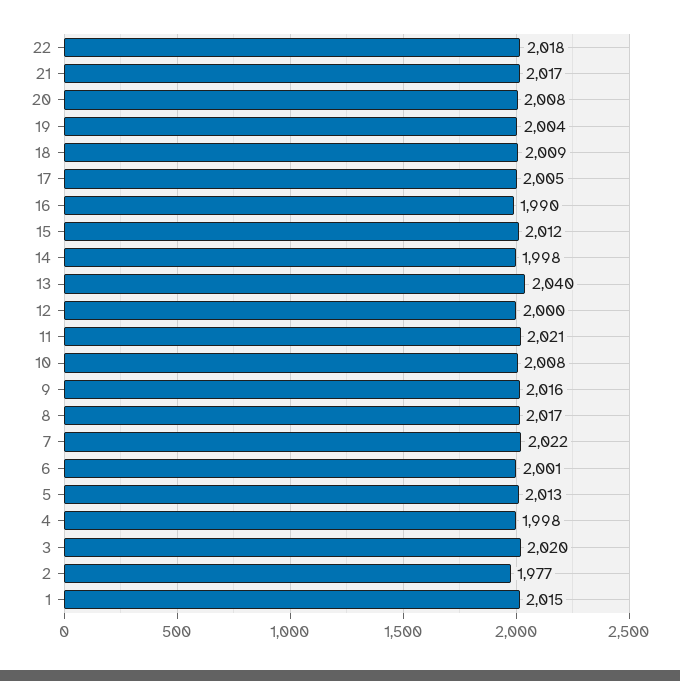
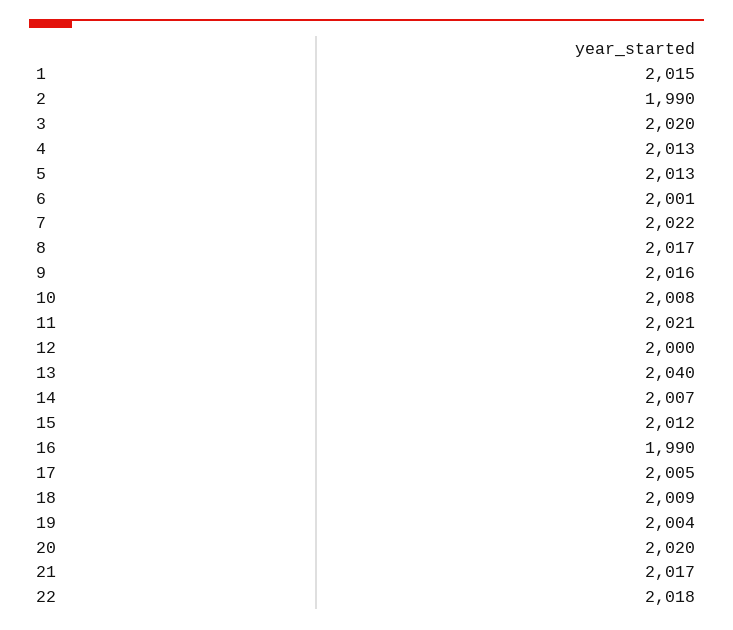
  {
    "22": 2018,
    "21": 2017,
-   "20": 2008,
+   "20": 2020,
    "19": 2004,
    "18": 2009,
    "17": 2005,
    "16": 1990,
    "15": 2012,
-   "14": 1998,
+   "14": 2007,
    "13": 2040,
    "12": 2000,
    "11": 2021,
    "10": 2008,
    "9": 2016,
    "8": 2017,
    "7": 2022,
    "6": 2001,
    "5": 2013,
-   "4": 1998,
+   "4": 2013,
    "3": 2020,
-   "2": 1977,
+   "2": 1990,
    "1": 2015
  }

